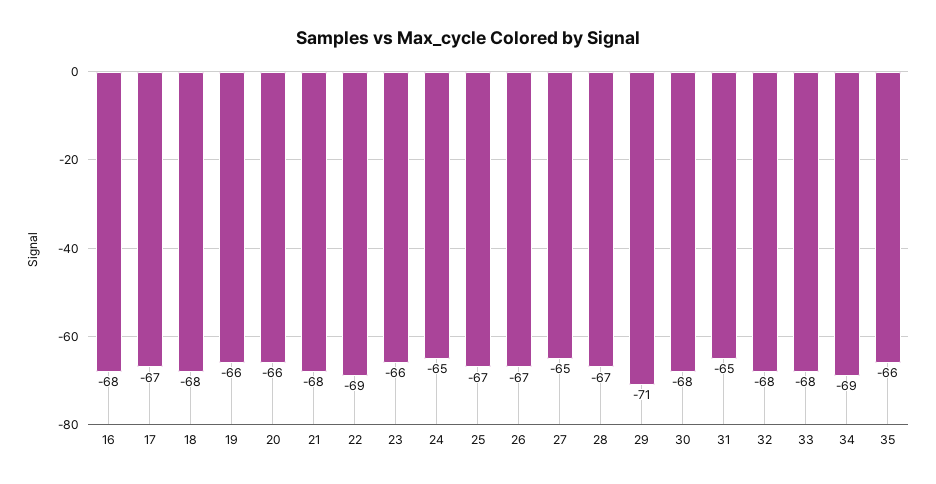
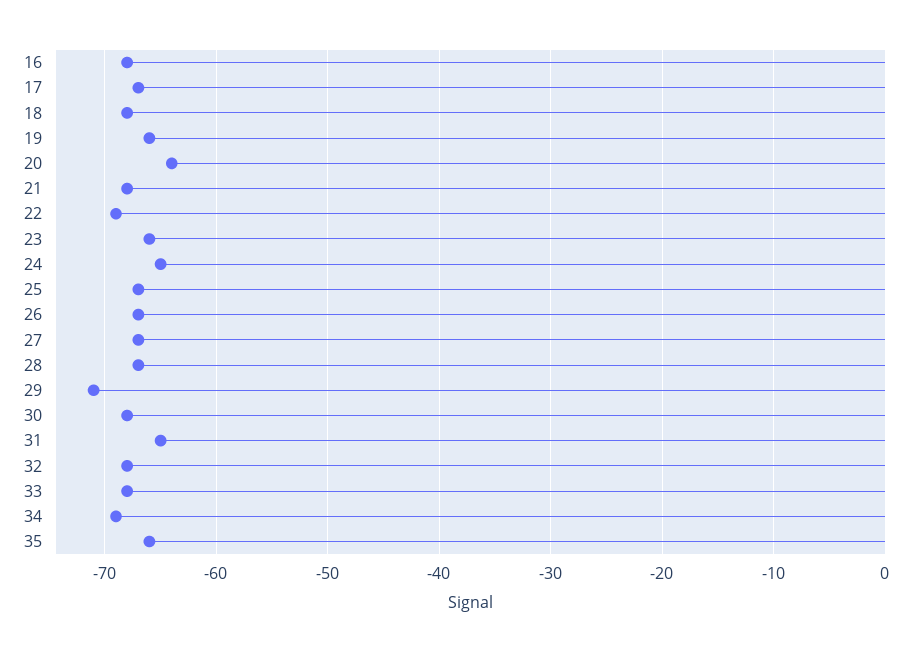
  {
    "16": -68,
    "17": -67,
    "18": -68,
    "19": -66,
-   "20": -66,
+   "20": -64,
    "21": -68,
    "22": -69,
    "23": -66,
    "24": -65,
    "25": -67,
    "26": -67,
-   "27": -65,
+   "27": -67,
    "28": -67,
    "29": -71,
    "30": -68,
    "31": -65,
    "32": -68,
    "33": -68,
    "34": -69,
    "35": -66
  }

